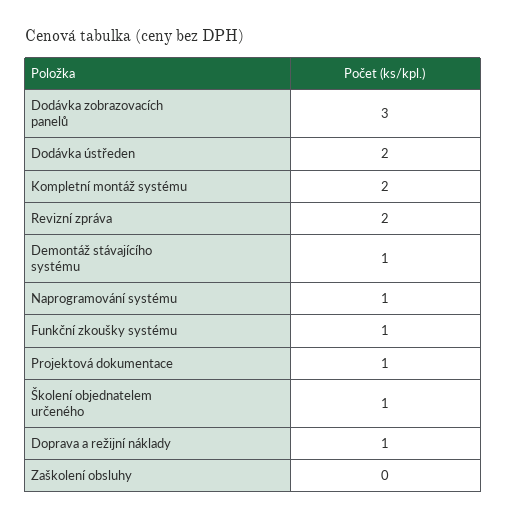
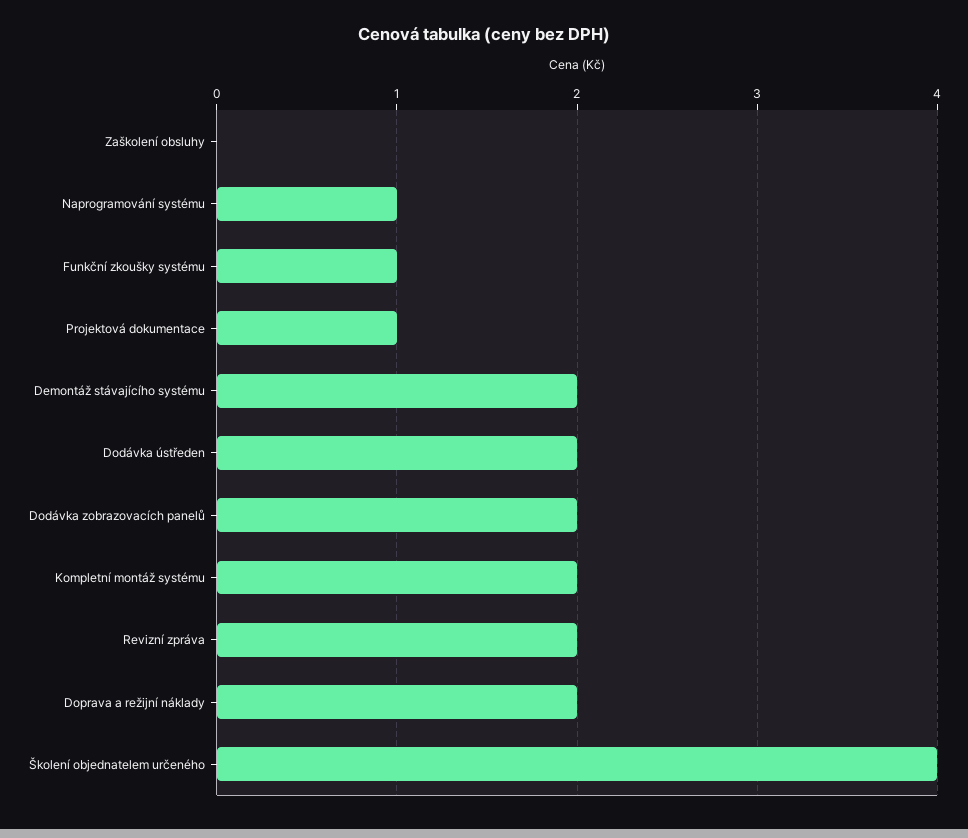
  {
-   "Dodávka zobrazovacích panelů": 3,
+   "Dodávka zobrazovacích panelů": 2,
    "Dodávka ústředen": 2,
    "Kompletní montáž systému": 2,
    "Revizní zpráva": 2,
-   "Demontáž stávajícího systému": 1,
+   "Demontáž stávajícího systému": 2,
    "Naprogramování systému": 1,
    "Funkční zkoušky systému": 1,
    "Projektová dokumentace": 1,
-   "Školení objednatelem určeného": 1,
+   "Školení objednatelem určeného": 4,
-   "Doprava a režijní náklady": 1,
+   "Doprava a režijní náklady": 2,
    "Zaškolení obsluhy": 0
  }

